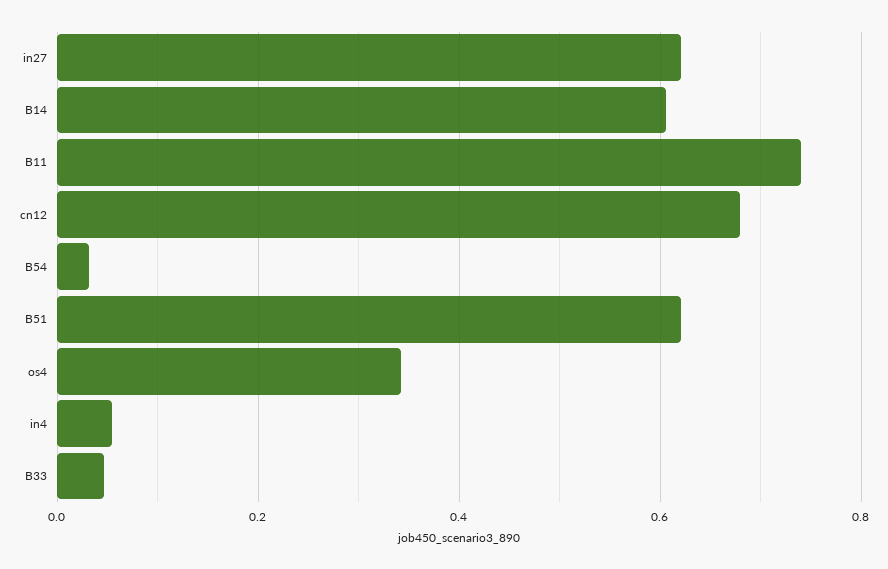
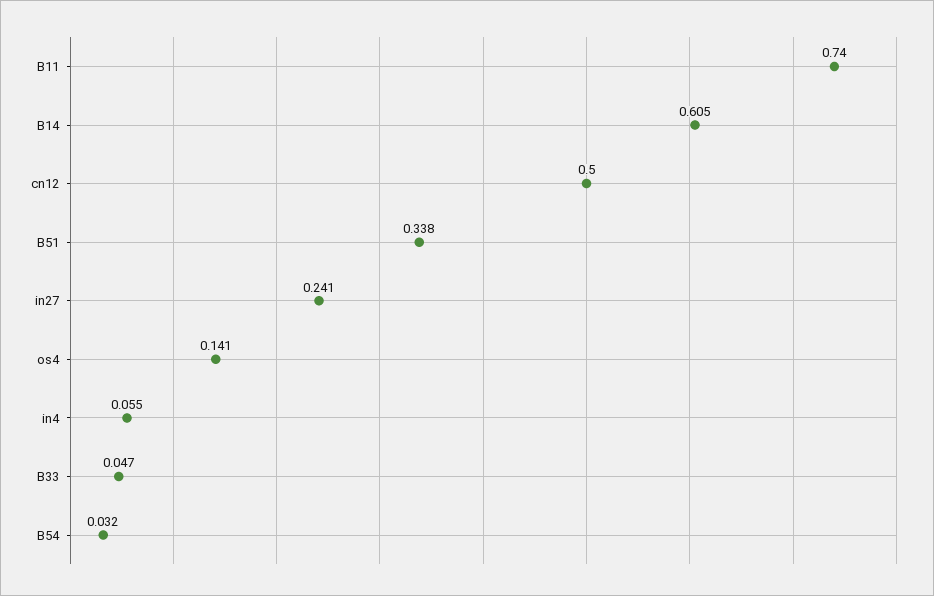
  {
-   "in27": 0.62,
+   "in27": 0.241,
    "B14": 0.605,
    "B11": 0.74,
-   "cn12": 0.68,
+   "cn12": 0.5,
    "B54": 0.032,
-   "B51": 0.62,
+   "B51": 0.338,
-   "os4": 0.34,
+   "os4": 0.141,
    "in4": 0.055,
    "B33": 0.047
  }

